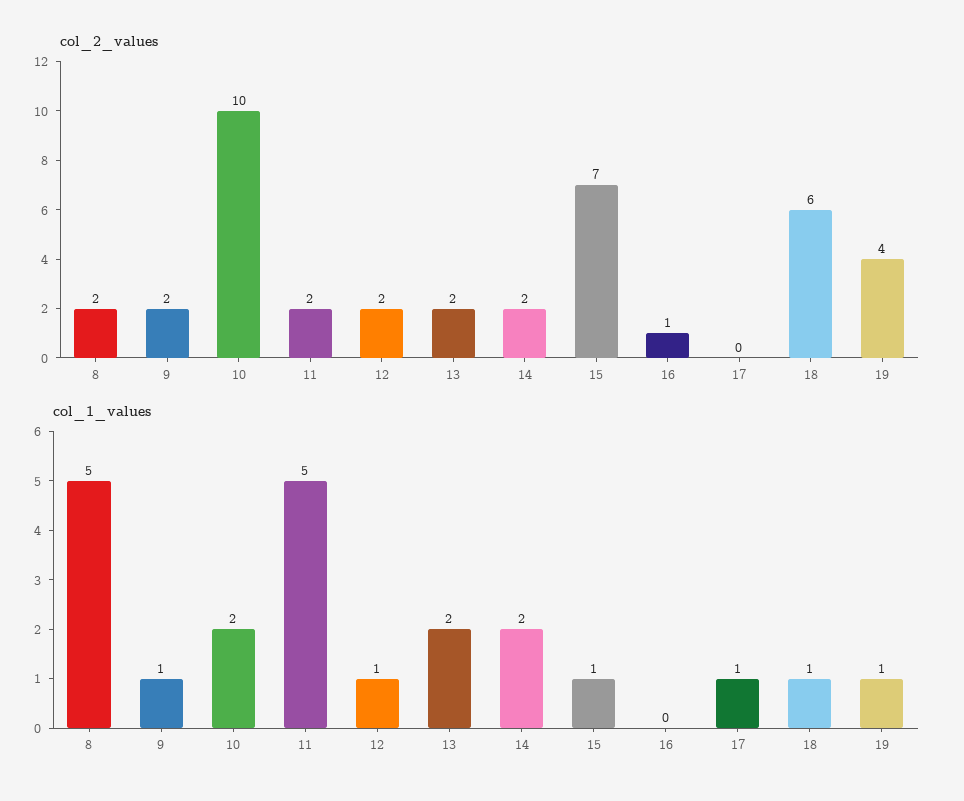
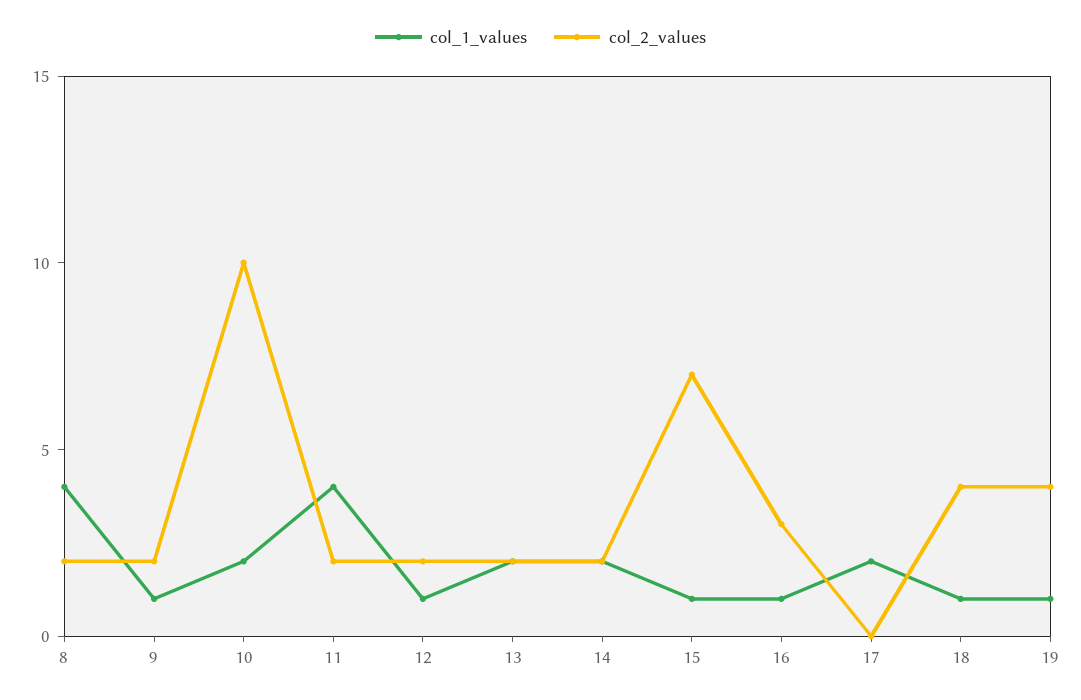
  {
    "col_2_values": {
      "8": 2,
      "9": 2,
      "10": 10,
      "11": 2,
      "12": 2,
      "13": 2,
      "14": 2,
      "15": 7,
-     "16": 1,
+     "16": 3,
      "17": 0,
-     "18": 6,
+     "18": 4,
      "19": 4
    },
    "col_1_values": {
-     "8": 5,
+     "8": 4,
      "9": 1,
      "10": 2,
-     "11": 5,
+     "11": 4,
      "12": 1,
      "13": 2,
      "14": 2,
      "15": 1,
-     "16": 0,
+     "16": 1,
-     "17": 1,
+     "17": 2,
      "18": 1,
      "19": 1
    }
  }

